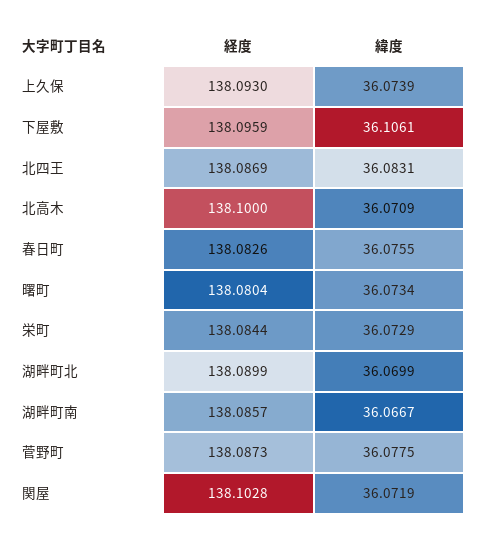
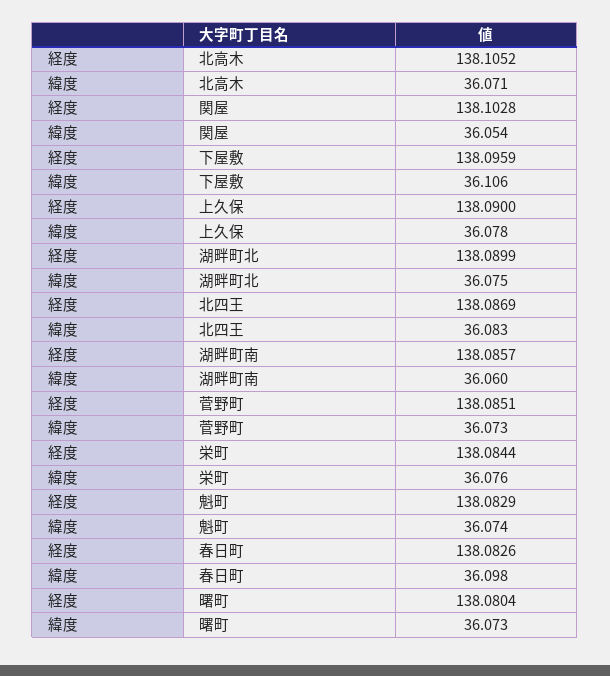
  {
    "経度": {
-     "上久保": 138.093,
+     "上久保": 138.09,
      "下屋敷": 138.0959,
      "北四王": 138.0869,
-     "北高木": 138.1,
+     "北高木": 138.1052,
      "春日町": 138.0826,
      "曙町": 138.0804,
      "栄町": 138.0844,
      "湖畔町北": 138.0899,
      "湖畔町南": 138.0857,
-     "菅野町": 138.0873,
+     "菅野町": 138.0851,
-     "関屋": 138.1028
+     "関屋": 138.1028,
+     "魁町": 138.0829
    },
    "緯度": {
-     "上久保": 36.0739,
+     "上久保": 36.078,
      "下屋敷": 36.1061,
      "北四王": 36.0831,
      "北高木": 36.0709,
-     "春日町": 36.0755,
+     "春日町": 36.098,
      "曙町": 36.0734,
-     "栄町": 36.0729,
+     "栄町": 36.076,
-     "湖畔町北": 36.0699,
+     "湖畔町北": 36.075,
-     "湖畔町南": 36.0667,
+     "湖畔町南": 36.06,
-     "菅野町": 36.0775,
+     "菅野町": 36.073,
-     "関屋": 36.0719
+     "関屋": 36.054,
+     "魁町": 36.074
    }
  }

